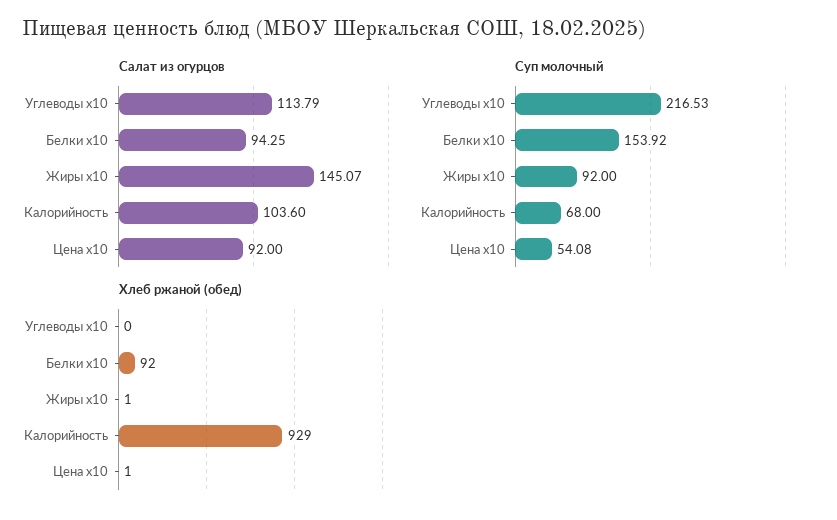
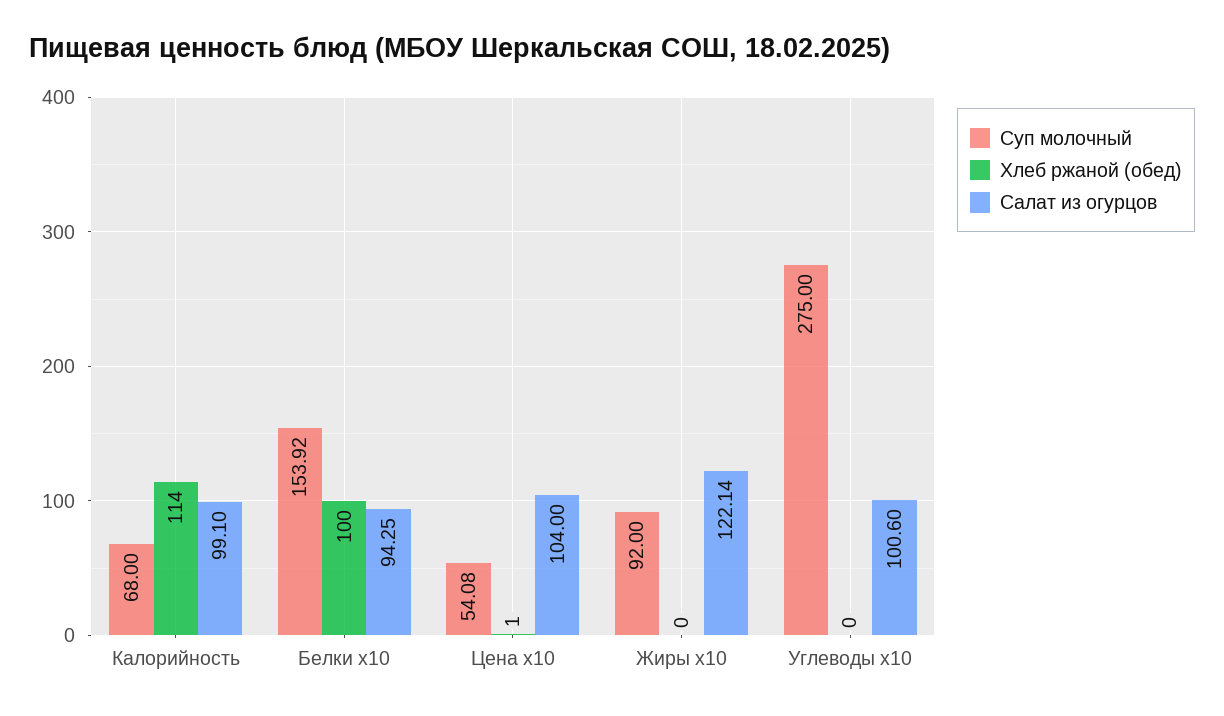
  {
    "Салат из огурцов": {
-     "Углеводы x10": 113.79,
+     "Углеводы x10": 100.6,
      "Белки x10": 94.25,
-     "Жиры x10": 145.07,
+     "Жиры x10": 122.14,
-     "Калорийность": 103.6,
+     "Калорийность": 99.1,
-     "Цена x10": 92
+     "Цена x10": 104
    },
    "Суп молочный": {
-     "Углеводы x10": 216.53,
+     "Углеводы x10": 275,
      "Белки x10": 153.92,
      "Жиры x10": 92,
      "Калорийность": 68,
      "Цена x10": 54.08
    },
    "Хлеб ржаной (обед)": {
      "Углеводы x10": 0,
-     "Белки x10": 92,
+     "Белки x10": 100,
-     "Жиры x10": 1,
+     "Жиры x10": 0,
-     "Калорийность": 929,
+     "Калорийность": 114,
      "Цена x10": 1
    }
  }

